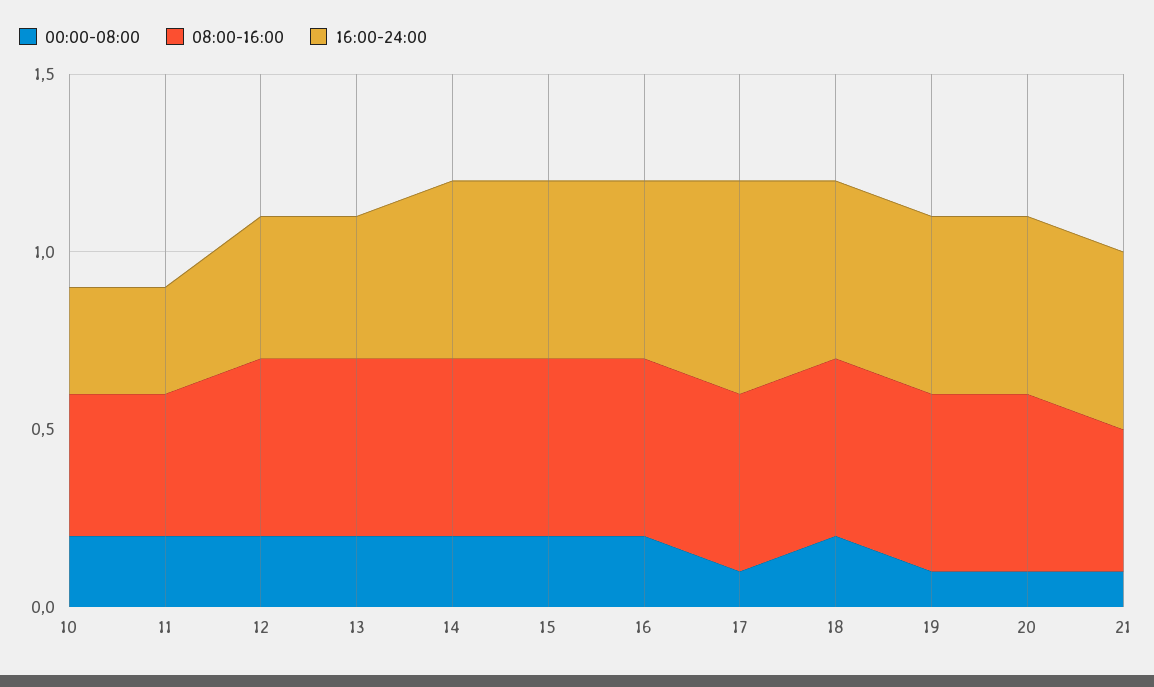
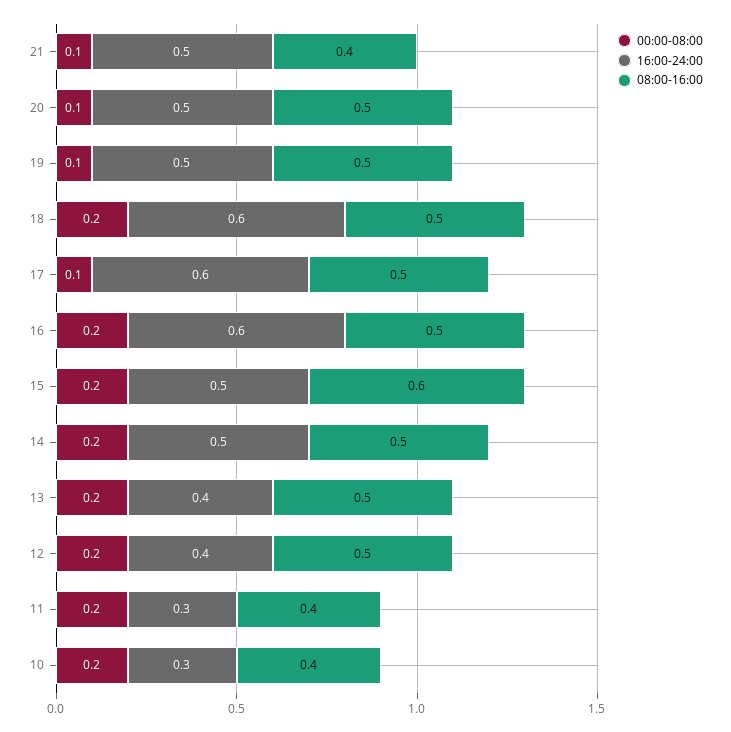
  {
    "00:00-08:00": {
      "10": 0.2,
      "11": 0.2,
      "12": 0.2,
      "13": 0.2,
      "14": 0.2,
      "15": 0.2,
      "16": 0.2,
      "17": 0.1,
      "18": 0.2,
      "19": 0.1,
      "20": 0.1,
      "21": 0.1
    },
    "08:00-16:00": {
      "10": 0.4,
      "11": 0.4,
      "12": 0.5,
      "13": 0.5,
      "14": 0.5,
-     "15": 0.5,
+     "15": 0.6,
      "16": 0.5,
      "17": 0.5,
      "18": 0.5,
      "19": 0.5,
      "20": 0.5,
      "21": 0.4
    },
    "16:00-24:00": {
      "10": 0.3,
      "11": 0.3,
      "12": 0.4,
      "13": 0.4,
      "14": 0.5,
      "15": 0.5,
-     "16": 0.5,
+     "16": 0.6,
      "17": 0.6,
-     "18": 0.5,
+     "18": 0.6,
      "19": 0.5,
      "20": 0.5,
      "21": 0.5
    }
  }

